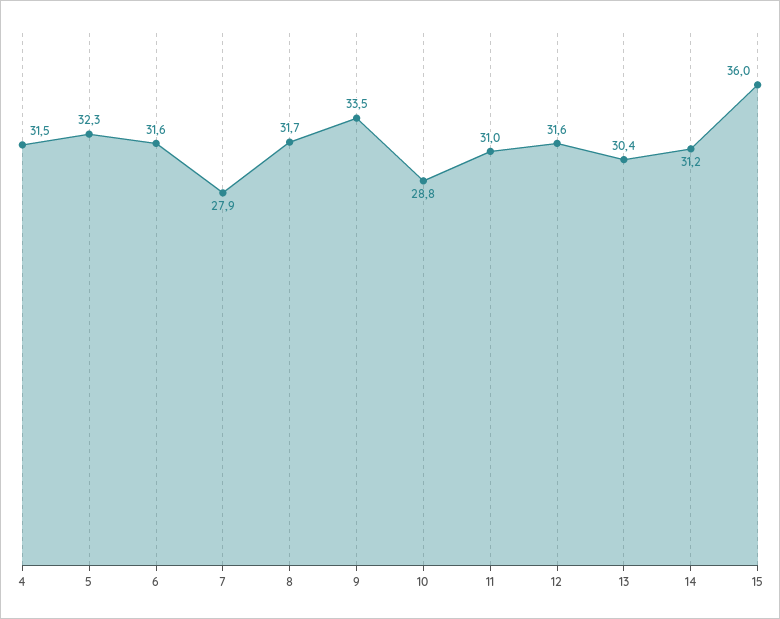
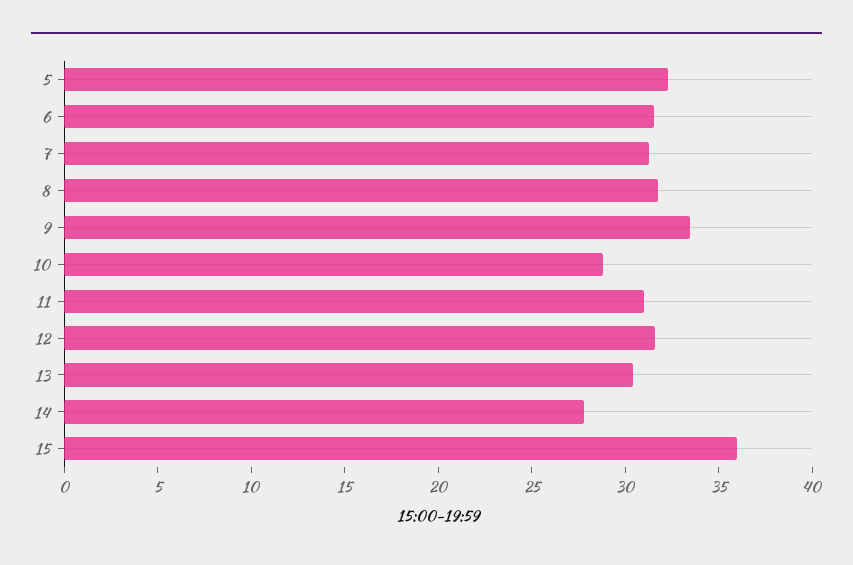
  {
-   "4": 31.5,
    "5": 32.3,
    "6": 31.6,
-   "7": 27.9,
+   "7": 31,
    "8": 31.7,
    "9": 33.5,
    "10": 28.8,
    "11": 31,
    "12": 31.6,
    "13": 30.4,
-   "14": 31.2,
+   "14": 28,
    "15": 36
  }

